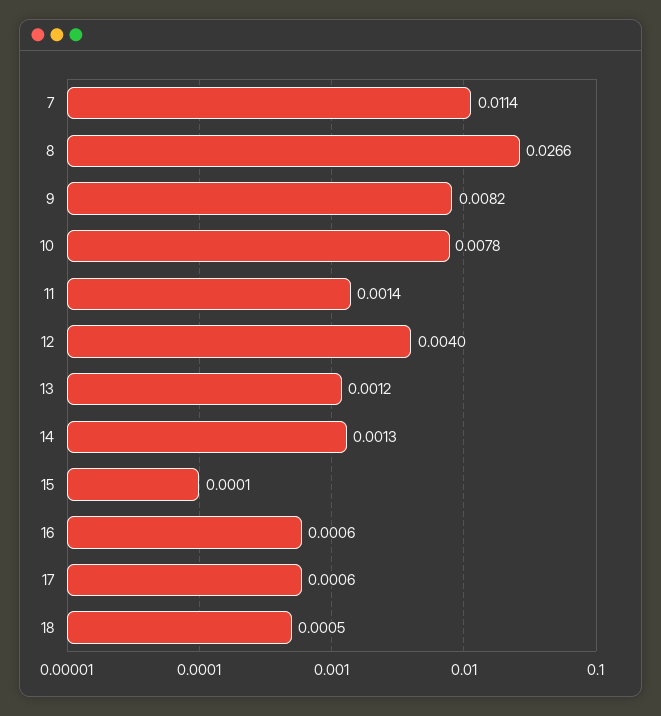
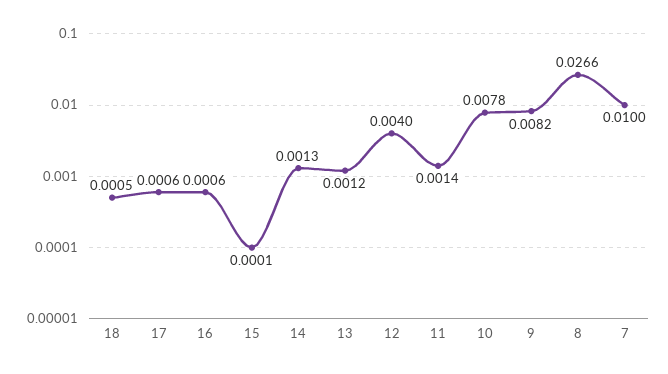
  {
-   "7": 0.0114,
+   "7": 0.01,
    "8": 0.0266,
    "9": 0.0082,
    "10": 0.0078,
    "11": 0.0014,
    "12": 0.004,
    "13": 0.0012,
    "14": 0.0013,
    "15": 0.0001,
    "16": 0.0006,
    "17": 0.0006,
    "18": 0.0005
  }

